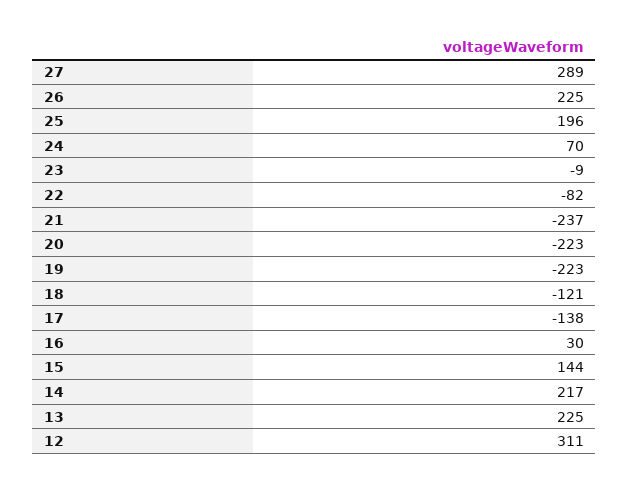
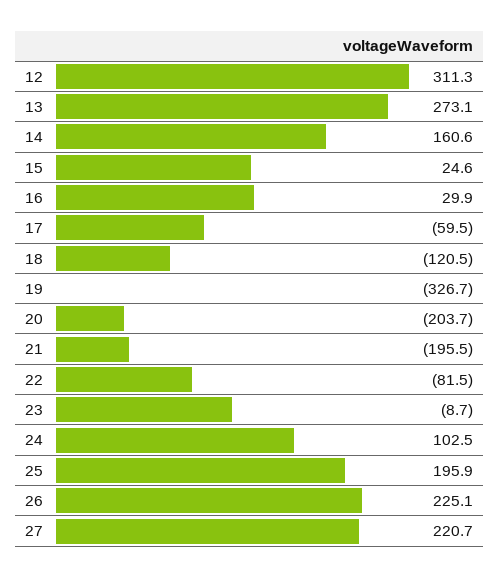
  {
-   "27": 289,
+   "27": 220.7,
    "26": 225.1,
    "25": 195.9,
-   "24": 70,
+   "24": 102.5,
    "23": -8.7,
    "22": -81.5,
-   "21": -237,
+   "21": -195.5,
-   "20": -223,
+   "20": -203.7,
-   "19": -223,
+   "19": -326.7,
    "18": -120.5,
-   "17": -138,
+   "17": -59.5,
    "16": 29.9,
-   "15": 144,
+   "15": 24.6,
-   "14": 217,
+   "14": 160.6,
-   "13": 225,
+   "13": 273.1,
    "12": 311.3
  }

